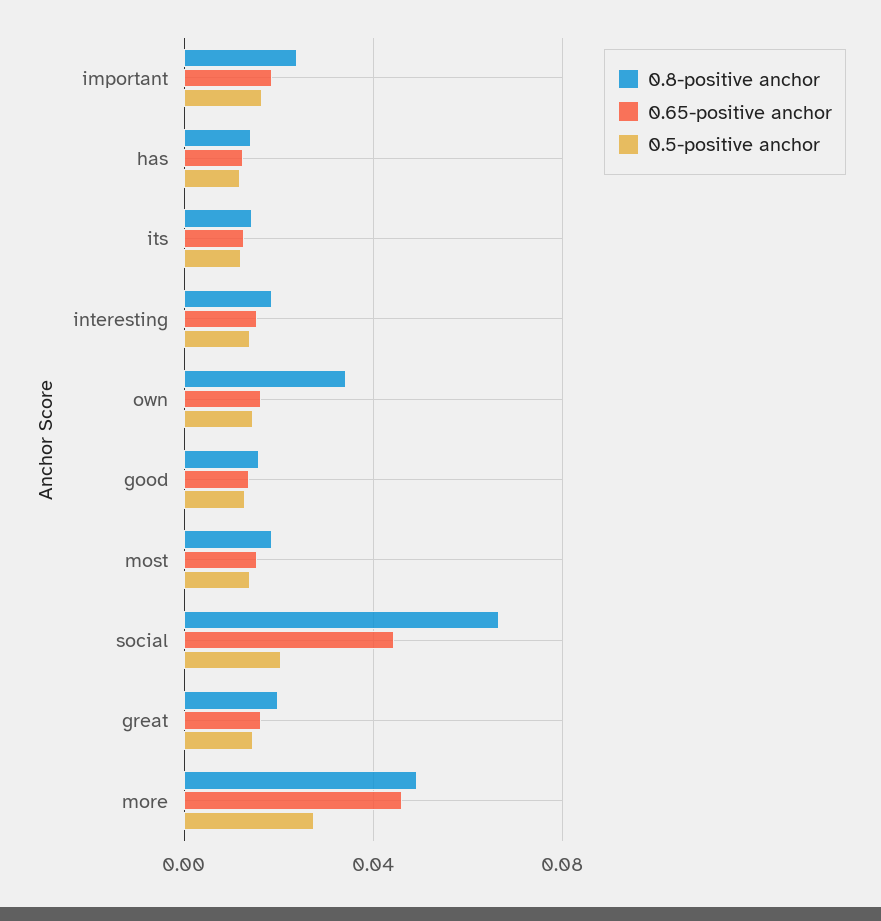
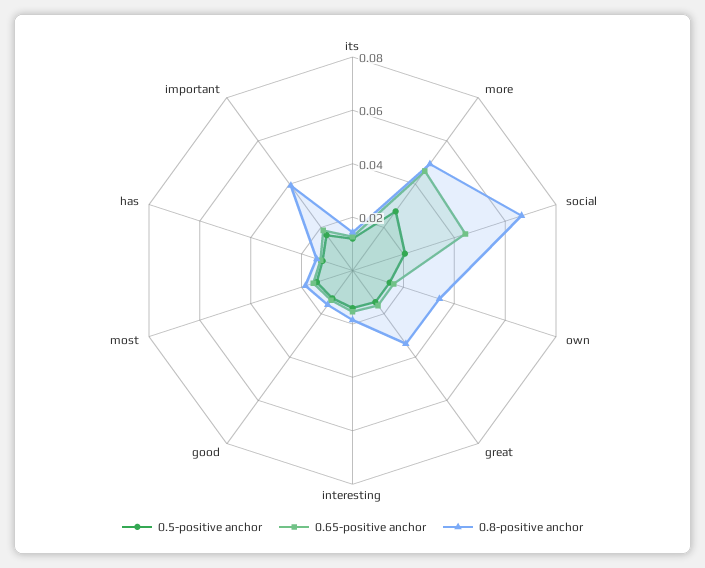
  {
    "0.8-positive anchor": {
-     "important": 0.025,
+     "important": 0.04,
      "has": 0.015,
      "its": 0.015,
      "interesting": 0.02,
      "own": 0.035,
      "good": 0.015,
      "most": 0.02,
      "social": 0.065,
-     "great": 0.02,
+     "great": 0.035,
      "more": 0.05
    },
    "0.65-positive anchor": {
      "important": 0.02,
      "has": 0.015,
      "its": 0.015,
      "interesting": 0.015,
      "own": 0.015,
      "good": 0.015,
      "most": 0.015,
      "social": 0.045,
      "great": 0.015,
      "more": 0.045
    },
    "0.5-positive anchor": {
      "important": 0.015,
      "has": 0.01,
      "its": 0.01,
      "interesting": 0.015,
      "own": 0.015,
      "good": 0.015,
      "most": 0.015,
      "social": 0.02,
      "great": 0.015,
      "more": 0.025
    }
  }

